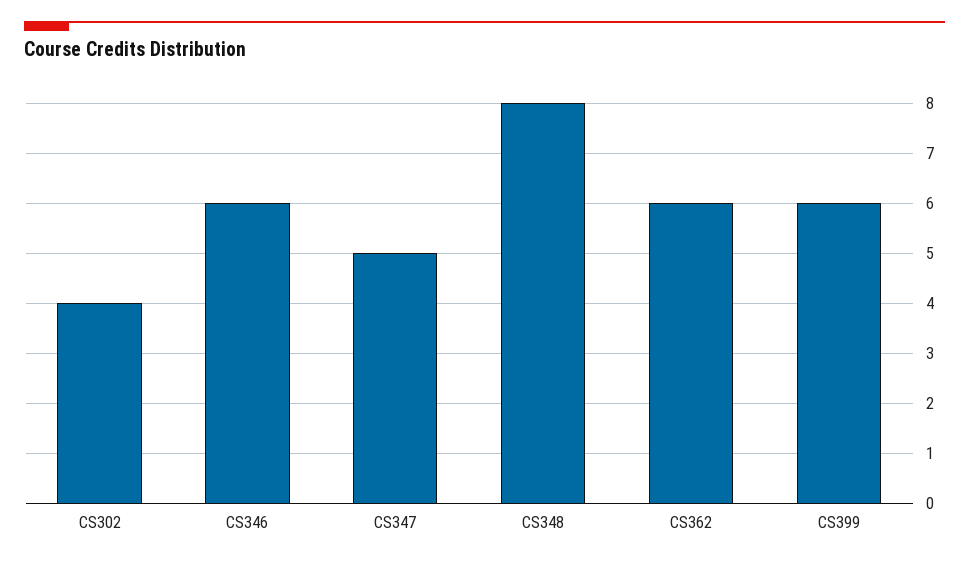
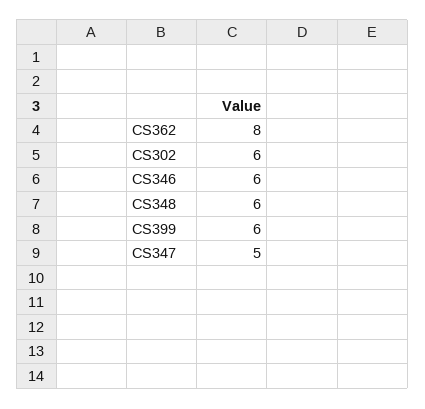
  {
-   "CS302": 4,
+   "CS302": 6,
    "CS346": 6,
    "CS347": 5,
-   "CS348": 8,
+   "CS348": 6,
-   "CS362": 6,
+   "CS362": 8,
    "CS399": 6
  }

